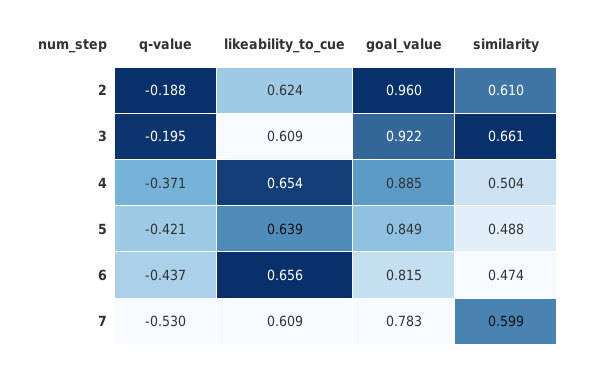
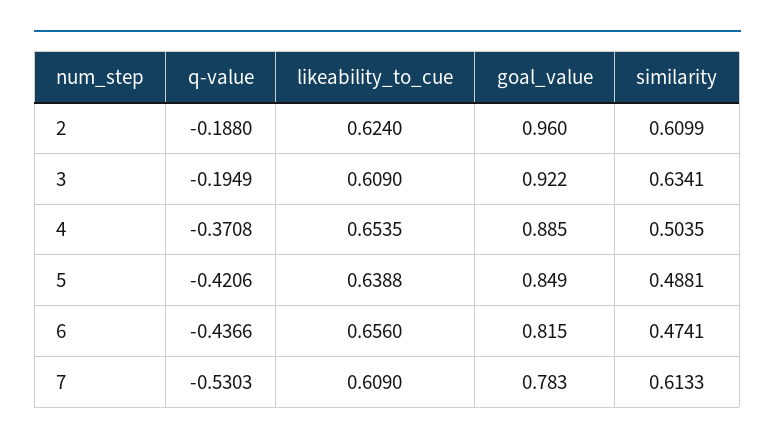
  {
    "q-value": {
      "2": -0.188,
      "3": -0.1949,
      "4": -0.3708,
      "5": -0.4206,
      "6": -0.4366,
      "7": -0.5303
    },
    "likeability_to_cue": {
      "2": 0.624,
      "3": 0.609,
      "4": 0.6535,
      "5": 0.6388,
      "6": 0.656,
      "7": 0.609
    },
    "goal_value": {
      "2": 0.96,
      "3": 0.922,
      "4": 0.885,
      "5": 0.849,
      "6": 0.815,
      "7": 0.783
    },
    "similarity": {
      "2": 0.6099,
-     "3": 0.661,
+     "3": 0.6341,
      "4": 0.5035,
      "5": 0.4881,
      "6": 0.4741,
-     "7": 0.599
+     "7": 0.6133
    }
  }

